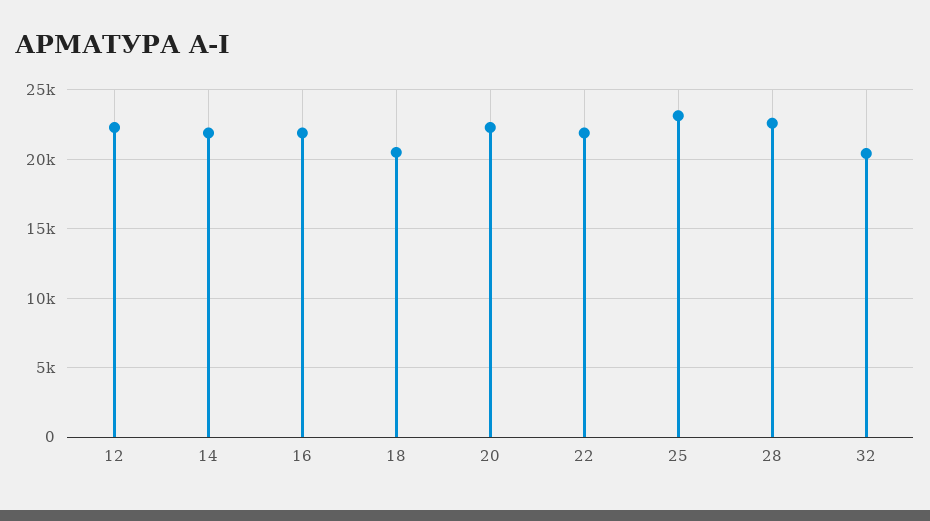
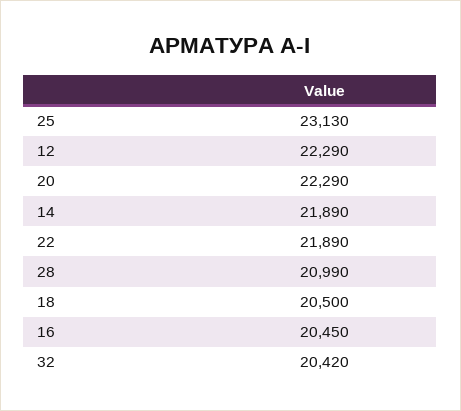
  {
    "12": 22290,
    "14": 21890,
-   "16": 22000,
+   "16": 20450,
    "18": 20500,
    "20": 22290,
    "22": 21890,
    "25": 23130,
-   "28": 22500,
+   "28": 20990,
    "32": 20420
  }

